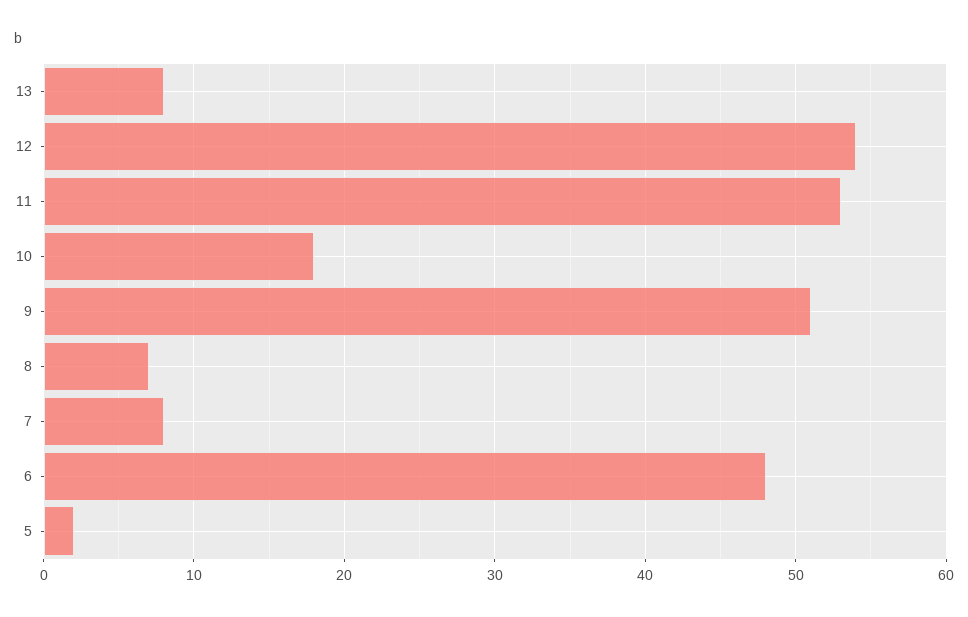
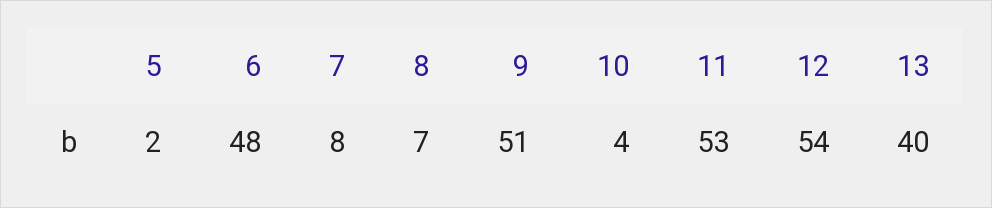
  {
-   "13": 8,
+   "13": 40,
    "12": 54,
    "11": 53,
-   "10": 18,
+   "10": 4,
    "9": 51,
    "8": 7,
    "7": 8,
    "6": 48,
    "5": 2
  }

